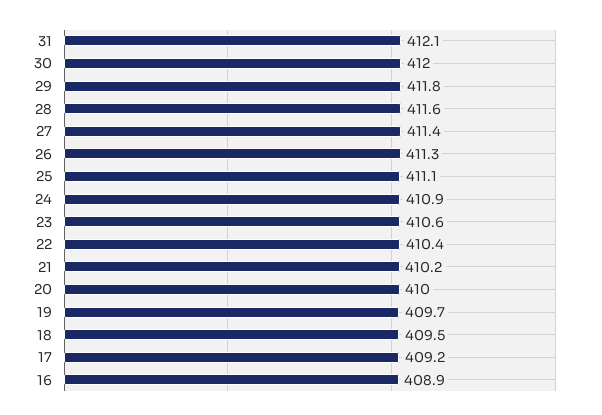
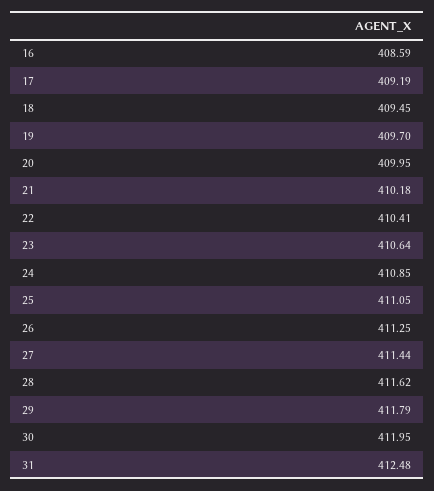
  {
-   "31": 412.1,
+   "31": 412.48,
    "30": 411.95,
    "29": 411.79,
    "28": 411.62,
    "27": 411.44,
    "26": 411.25,
    "25": 411.05,
    "24": 410.85,
    "23": 410.64,
    "22": 410.41,
    "21": 410.18,
    "20": 409.95,
    "19": 409.7,
    "18": 409.45,
    "17": 409.19,
-   "16": 408.9
+   "16": 408.59
  }

